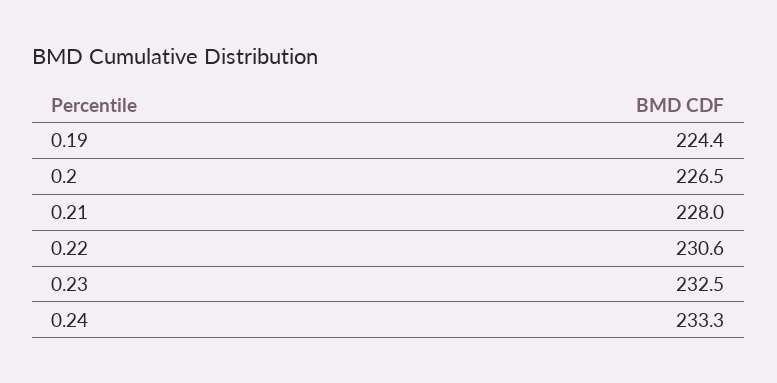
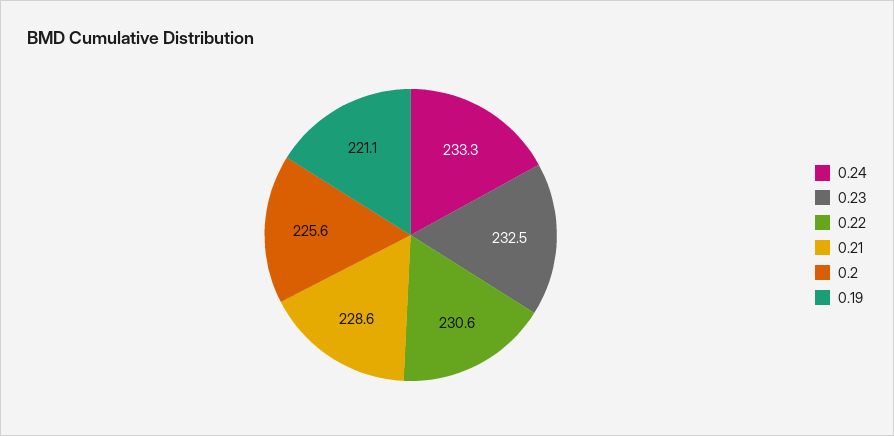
  {
-   "0.19": 224.4,
+   "0.19": 221.1,
-   "0.2": 226.5,
+   "0.2": 225.6,
-   "0.21": 228,
+   "0.21": 228.6,
    "0.22": 230.6,
    "0.23": 232.5,
    "0.24": 233.3
  }

